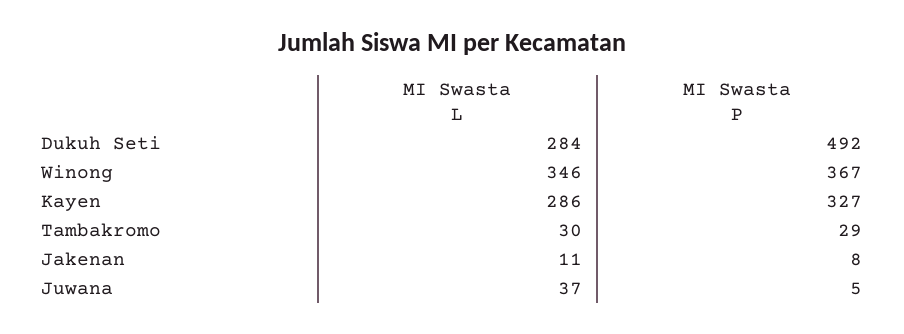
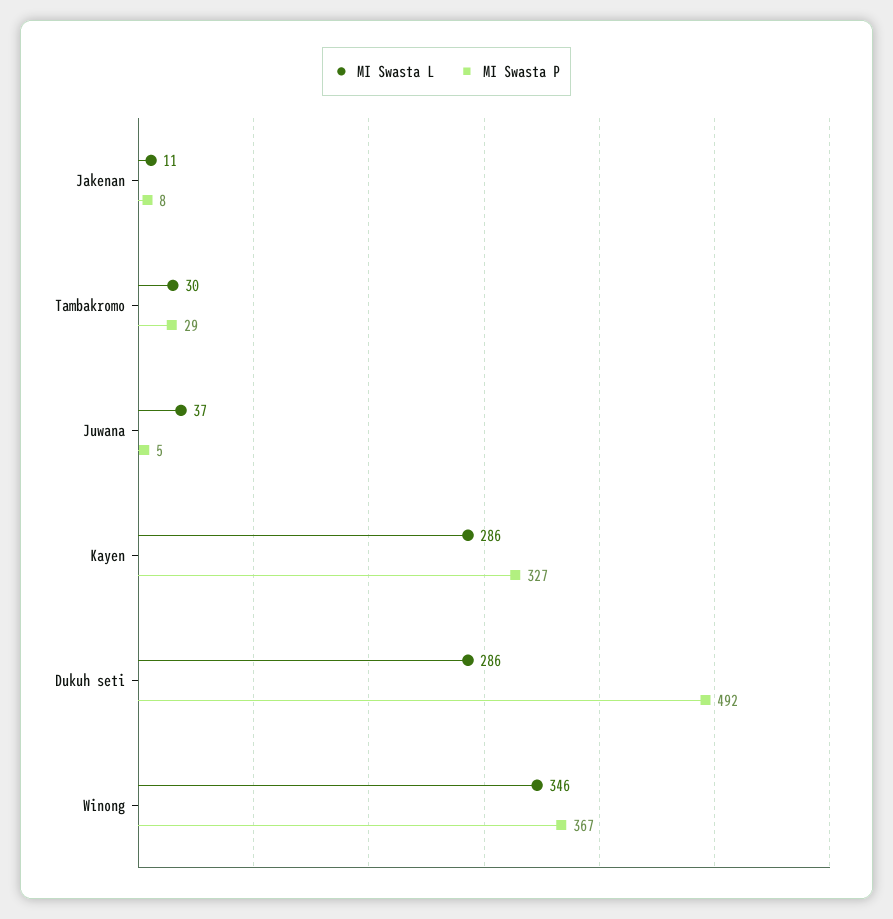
  {
    "MI Swasta L": {
-     "Dukuh Seti": 284,
+     "Dukuh Seti": 286,
      "Winong": 346,
      "Kayen": 286,
      "Tambakromo": 30,
      "Jakenan": 11,
      "Juwana": 37
    },
    "MI Swasta P": {
      "Dukuh Seti": 492,
      "Winong": 367,
      "Kayen": 327,
      "Tambakromo": 29,
      "Jakenan": 8,
      "Juwana": 5
    }
  }

